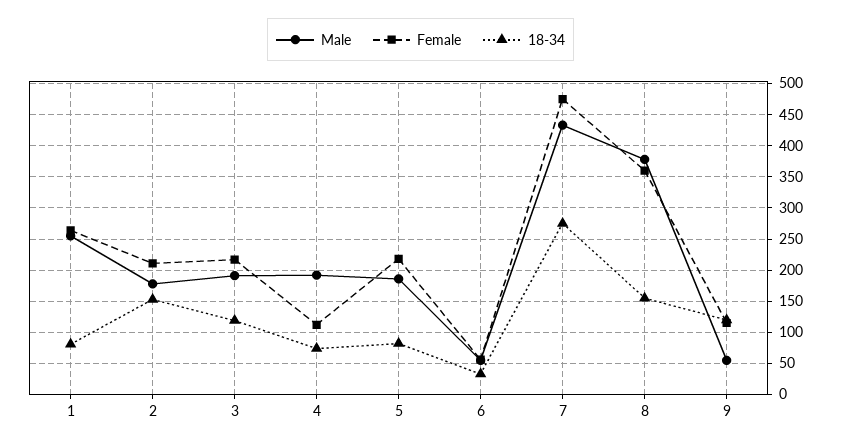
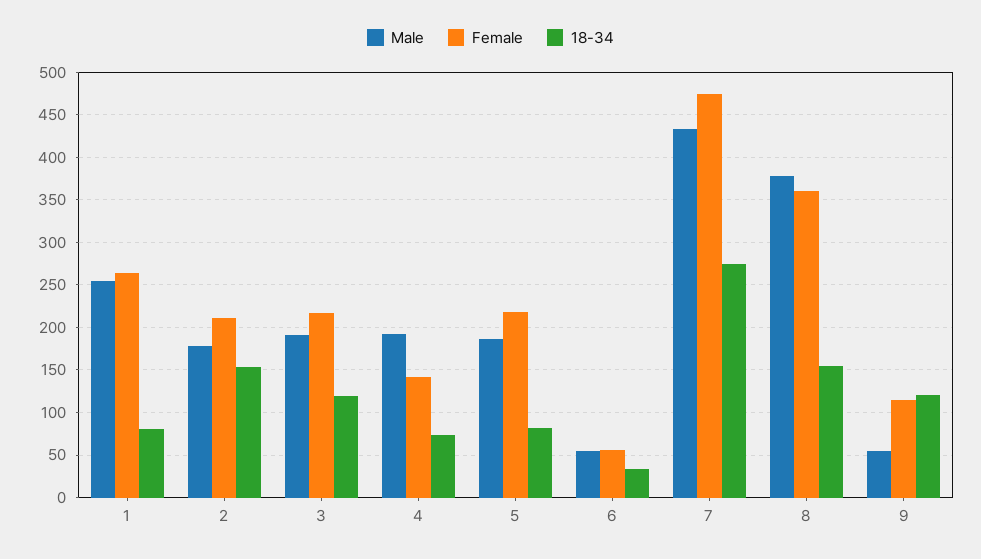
  {
    "Male": {
      "1": 260,
      "2": 180,
      "3": 190,
      "4": 190,
      "5": 190,
      "6": 60,
      "7": 430,
      "8": 380,
      "9": 60
    },
    "Female": {
      "1": 260,
      "2": 210,
      "3": 220,
-     "4": 110,
+     "4": 140,
      "5": 220,
      "6": 60,
      "7": 480,
      "8": 360,
      "9": 120
    },
    "18-34": {
      "1": 80,
      "2": 150,
      "3": 120,
      "4": 70,
      "5": 80,
      "6": 30,
      "7": 280,
      "8": 160,
      "9": 120
    }
  }

